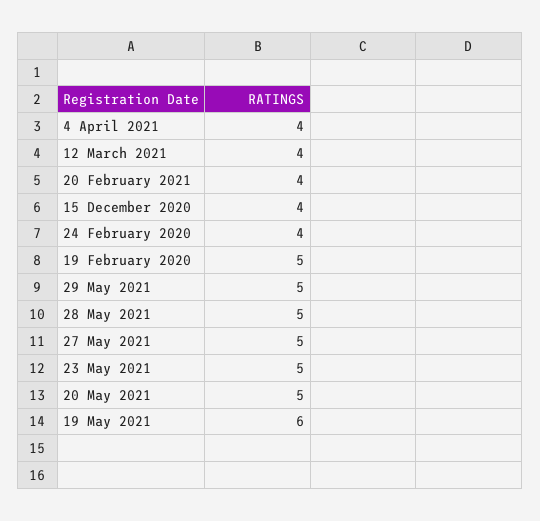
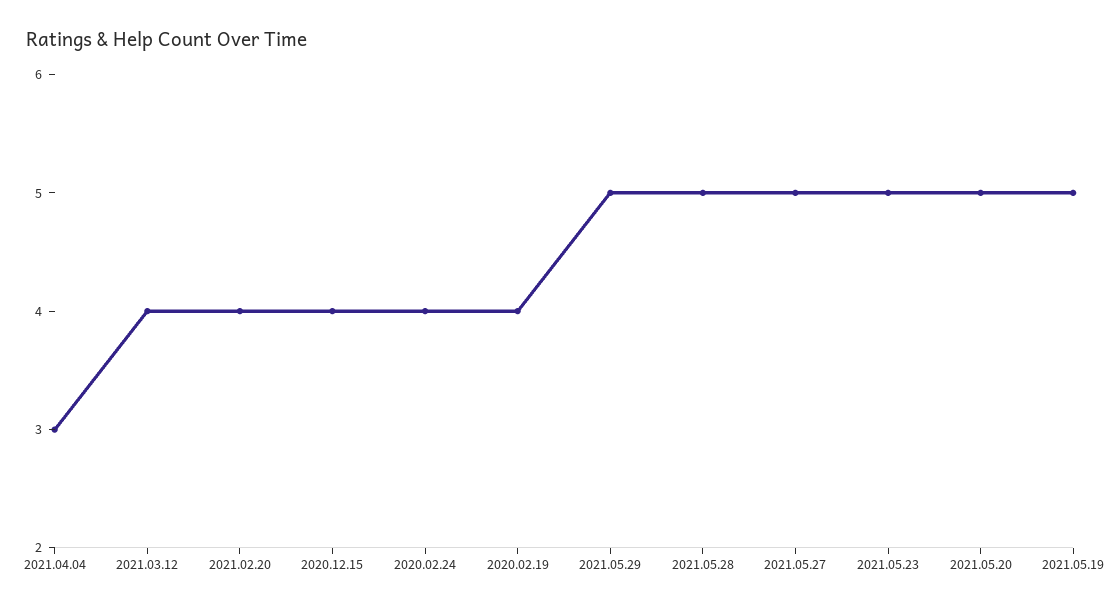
  {
-   "4 April 2021": 4,
+   "4 April 2021": 3,
    "12 March 2021": 4,
    "20 February 2021": 4,
    "15 December 2020": 4,
    "24 February 2020": 4,
-   "19 February 2020": 5,
+   "19 February 2020": 4,
    "29 May 2021": 5,
    "28 May 2021": 5,
    "27 May 2021": 5,
    "23 May 2021": 5,
    "20 May 2021": 5,
-   "19 May 2021": 6
+   "19 May 2021": 5
  }

